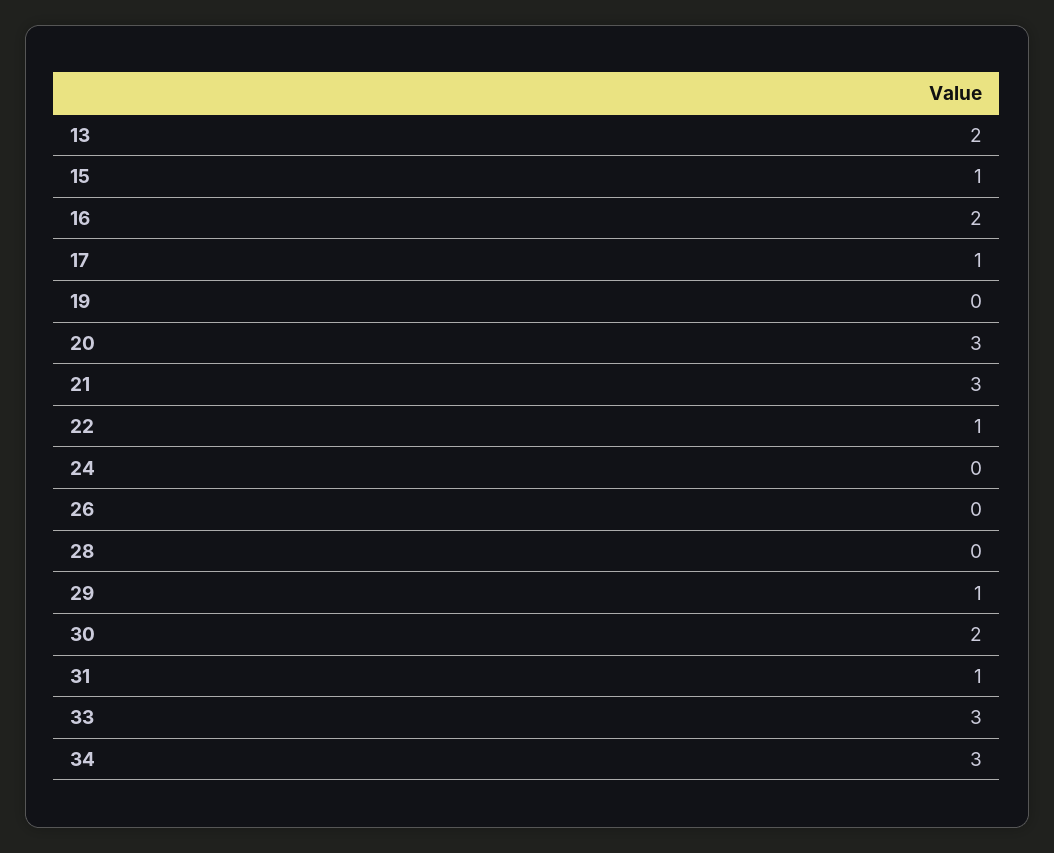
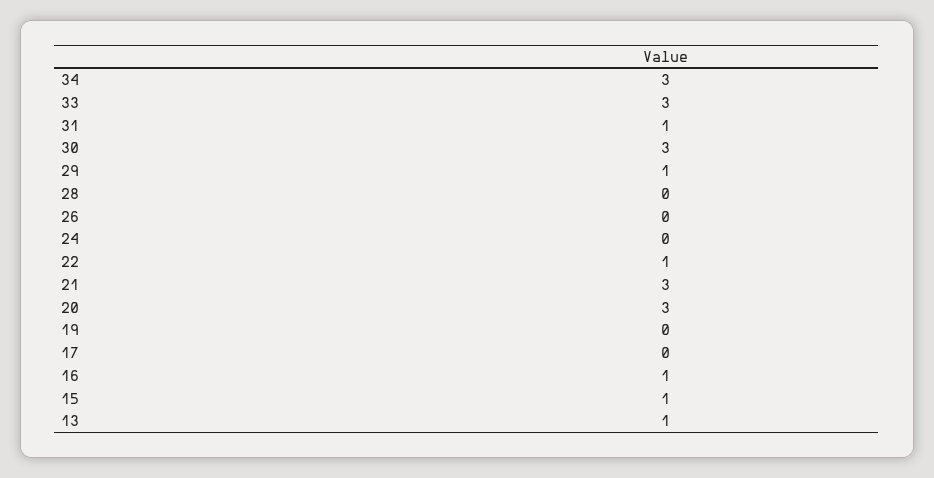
  {
-   "13": 2,
+   "13": 1,
    "15": 1,
-   "16": 2,
+   "16": 1,
-   "17": 1,
+   "17": 0,
    "19": 0,
    "20": 3,
    "21": 3,
    "22": 1,
    "24": 0,
    "26": 0,
    "28": 0,
    "29": 1,
-   "30": 2,
+   "30": 3,
    "31": 1,
    "33": 3,
    "34": 3
  }

